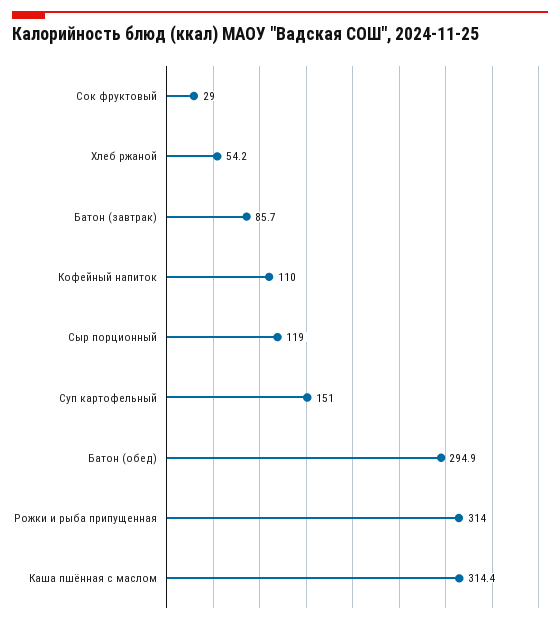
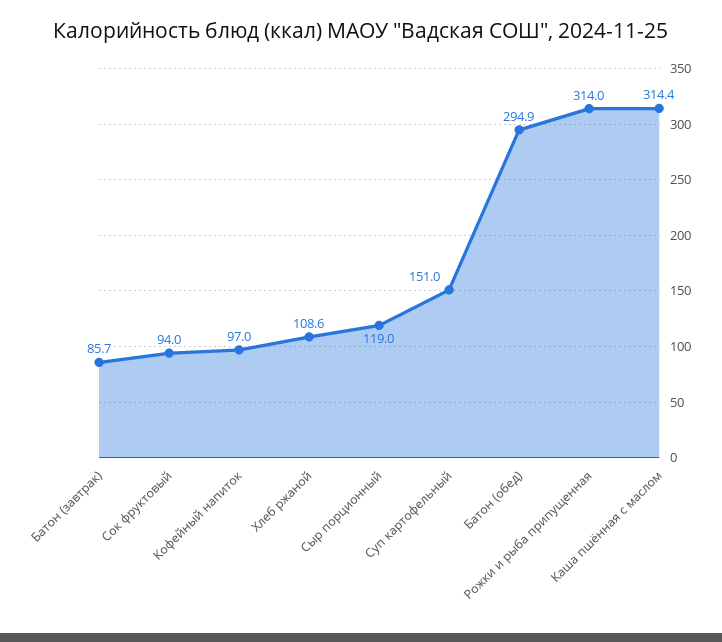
  {
-   "Сок фруктовый": 29,
+   "Сок фруктовый": 94,
-   "Хлеб ржаной": 54.2,
+   "Хлеб ржаной": 108.6,
    "Батон (завтрак)": 85.7,
-   "Кофейный напиток": 110,
+   "Кофейный напиток": 97,
    "Сыр порционный": 119,
    "Суп картофельный": 151,
    "Батон (обед)": 294.9,
    "Рожки и рыба припущенная": 314,
    "Каша пшённая с маслом": 314.4
  }

